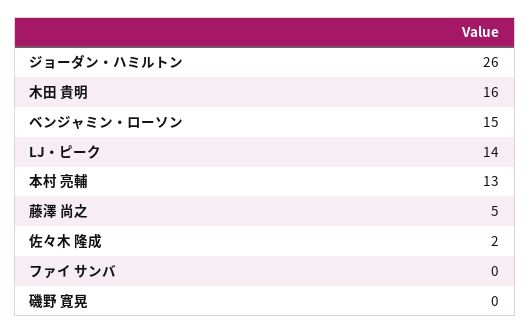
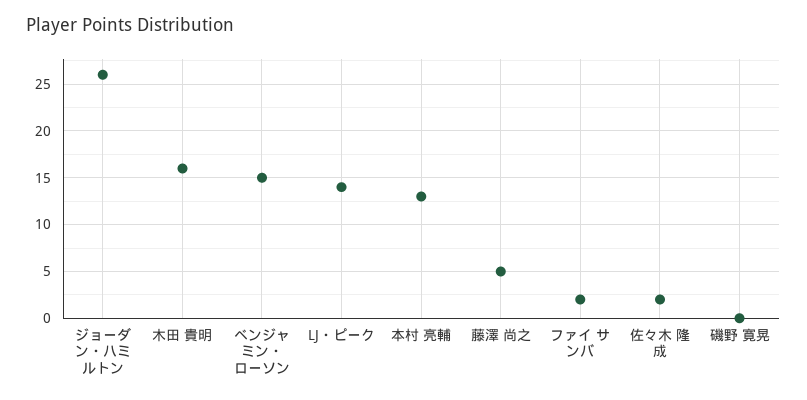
  {
    "ジョーダン・ハミルトン": 26,
    "木田 貴明": 16,
    "ベンジャミン・ローソン": 15,
    "LJ・ピーク": 14,
    "本村 亮輔": 13,
    "藤澤 尚之": 5,
    "佐々木 隆成": 2,
-   "ファイ サンバ": 0,
+   "ファイ サンバ": 2,
    "磯野 寛晃": 0
  }

